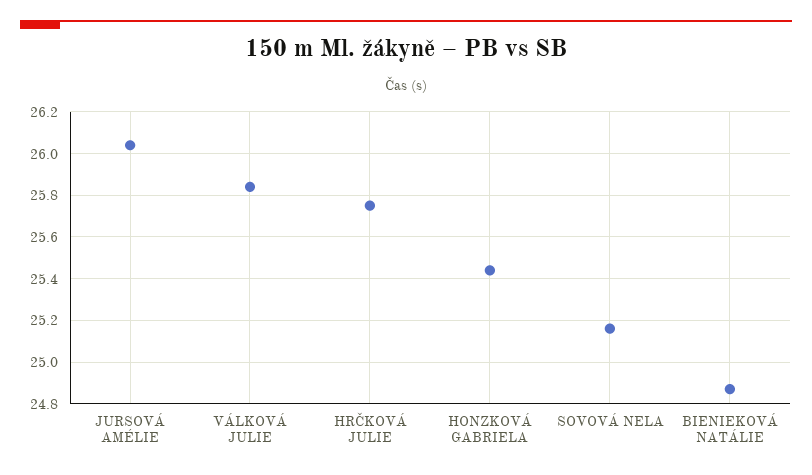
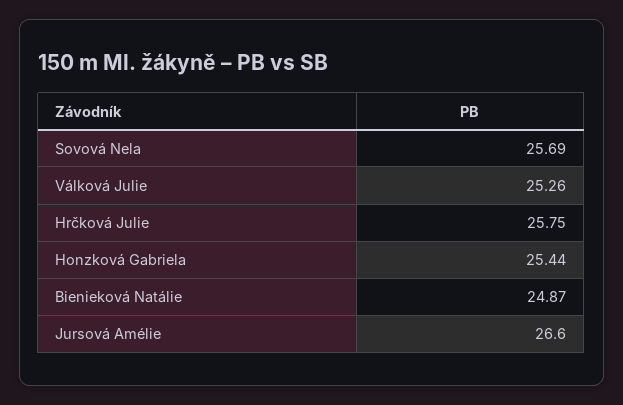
  {
-   "JURSOVÁ AMÉLIE": 26.05,
+   "JURSOVÁ AMÉLIE": 26.6,
-   "VÁLKOVÁ JULIE": 25.85,
+   "VÁLKOVÁ JULIE": 25.26,
    "HRČKOVÁ JULIE": 25.75,
    "HONZKOVÁ GABRIELA": 25.44,
-   "SOVOVÁ NELA": 25.15,
+   "SOVOVÁ NELA": 25.69,
    "BIENIEKOVÁ NATÁLIE": 24.87
  }

